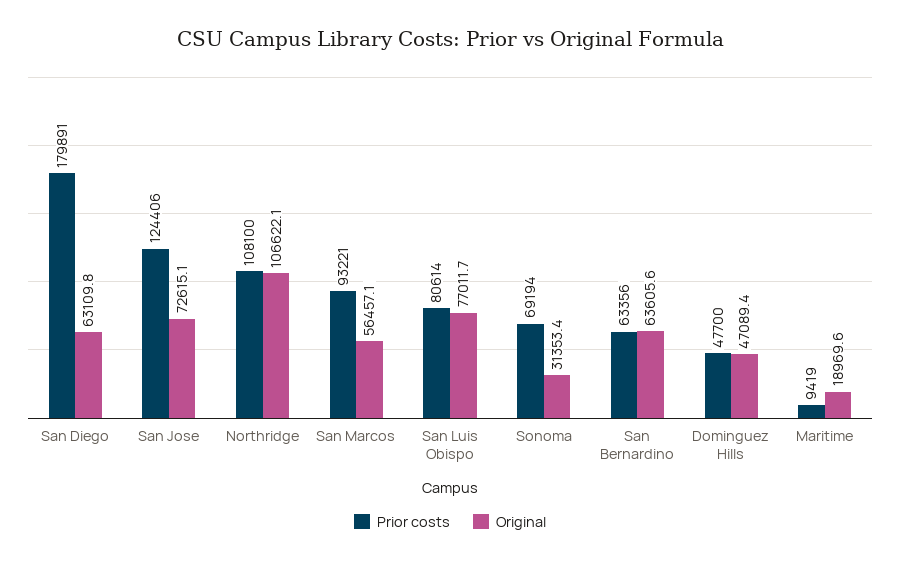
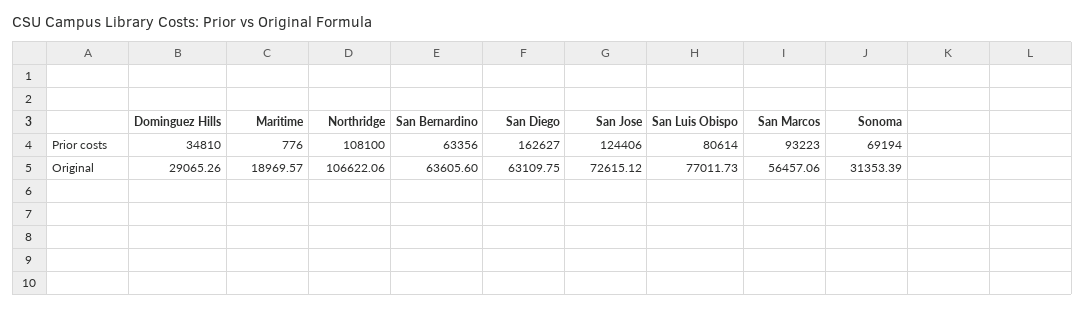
  {
    "Prior costs": {
-     "San Diego": 179891,
+     "San Diego": 162627,
      "San Jose": 124406,
      "Northridge": 108100,
-     "San Marcos": 93221,
+     "San Marcos": 93223,
      "San Luis Obispo": 80614,
      "Sonoma": 69194,
      "San Bernardino": 63356,
-     "Dominguez Hills": 47700,
+     "Dominguez Hills": 34810,
-     "Maritime": 9419
+     "Maritime": 776
    },
    "Original": {
      "San Diego": 63109.75,
      "San Jose": 72615.12,
      "Northridge": 106622.06,
      "San Marcos": 56457.06,
      "San Luis Obispo": 77011.73,
      "Sonoma": 31353.39,
      "San Bernardino": 63605.6,
-     "Dominguez Hills": 47089.4,
+     "Dominguez Hills": 29065.26,
      "Maritime": 18969.57
    }
  }

